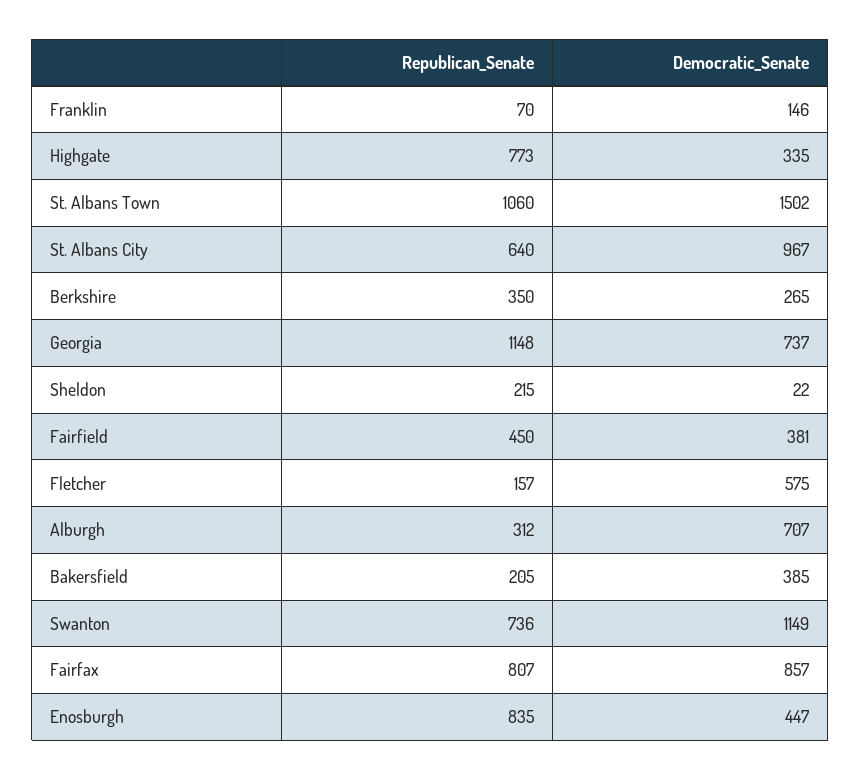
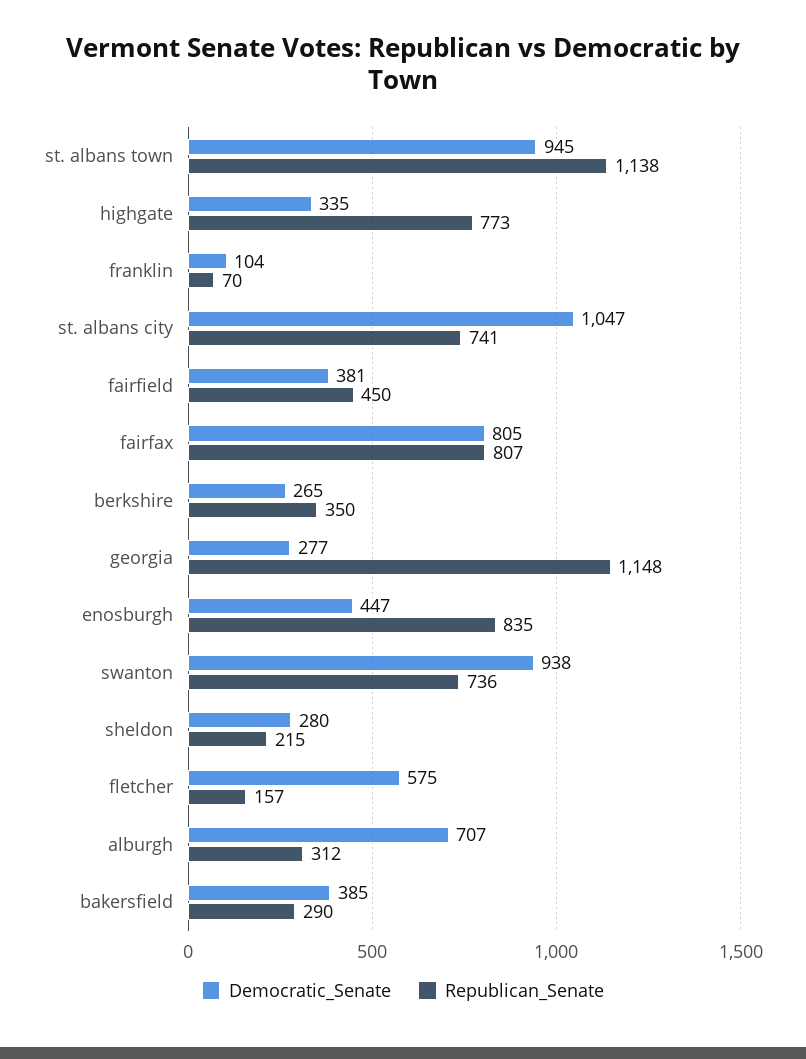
  {
    "Republican_Senate": {
      "Franklin": 70,
      "Highgate": 773,
-     "St. Albans Town": 1060,
+     "St. Albans Town": 1138,
-     "St. Albans City": 640,
+     "St. Albans City": 741,
      "Berkshire": 350,
      "Georgia": 1148,
      "Sheldon": 215,
      "Fairfield": 450,
      "Fletcher": 157,
      "Alburgh": 312,
-     "Bakersfield": 205,
+     "Bakersfield": 290,
      "Swanton": 736,
      "Fairfax": 807,
      "Enosburgh": 835
    },
    "Democratic_Senate": {
-     "Franklin": 146,
+     "Franklin": 104,
      "Highgate": 335,
-     "St. Albans Town": 1502,
+     "St. Albans Town": 945,
-     "St. Albans City": 967,
+     "St. Albans City": 1047,
      "Berkshire": 265,
-     "Georgia": 737,
+     "Georgia": 277,
-     "Sheldon": 22,
+     "Sheldon": 280,
      "Fairfield": 381,
      "Fletcher": 575,
      "Alburgh": 707,
      "Bakersfield": 385,
-     "Swanton": 1149,
+     "Swanton": 938,
-     "Fairfax": 857,
+     "Fairfax": 805,
      "Enosburgh": 447
    }
  }

